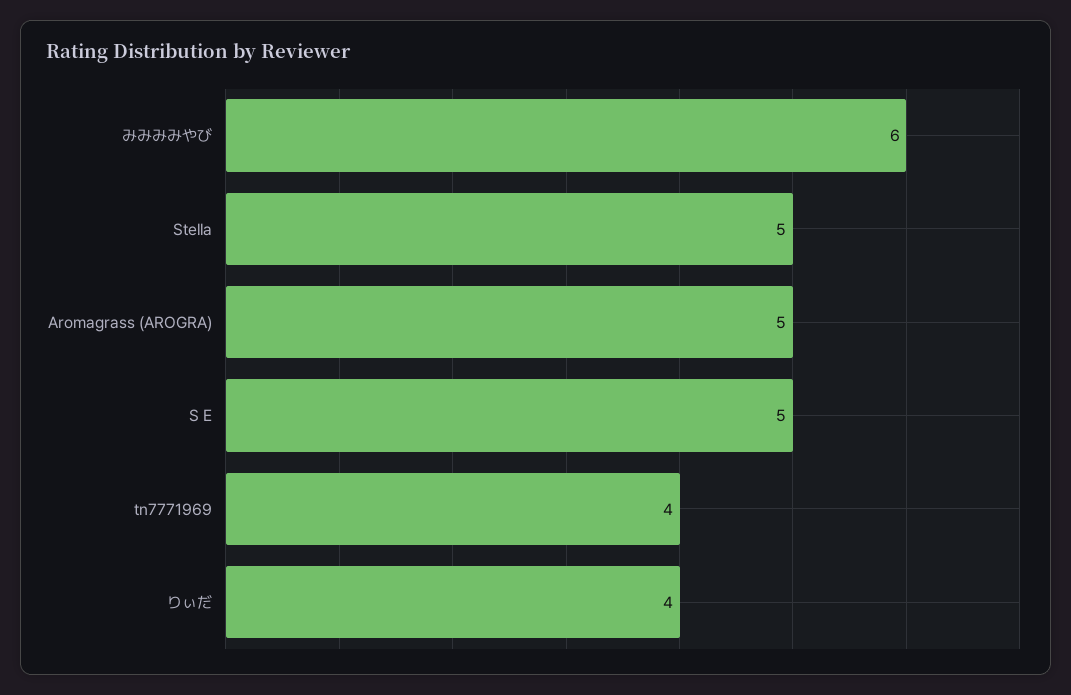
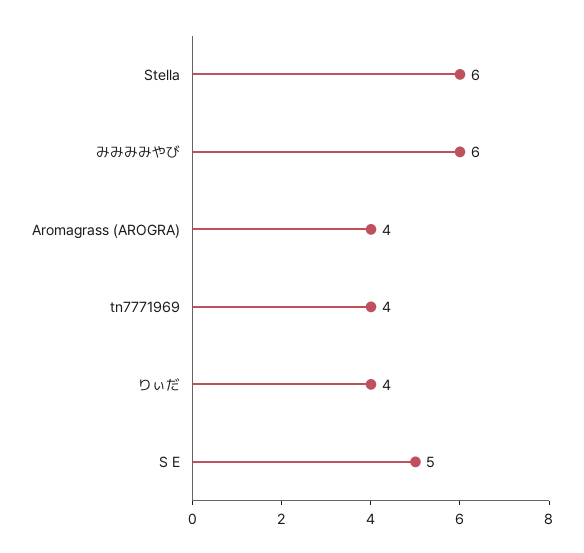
  {
    "みみみみやび": 6,
-   "Stella": 5,
+   "Stella": 6,
-   "Aromagrass (AROGRA)": 5,
+   "Aromagrass (AROGRA)": 4,
    "S E": 5,
    "tn7771969": 4,
    "りぃだ": 4
  }

